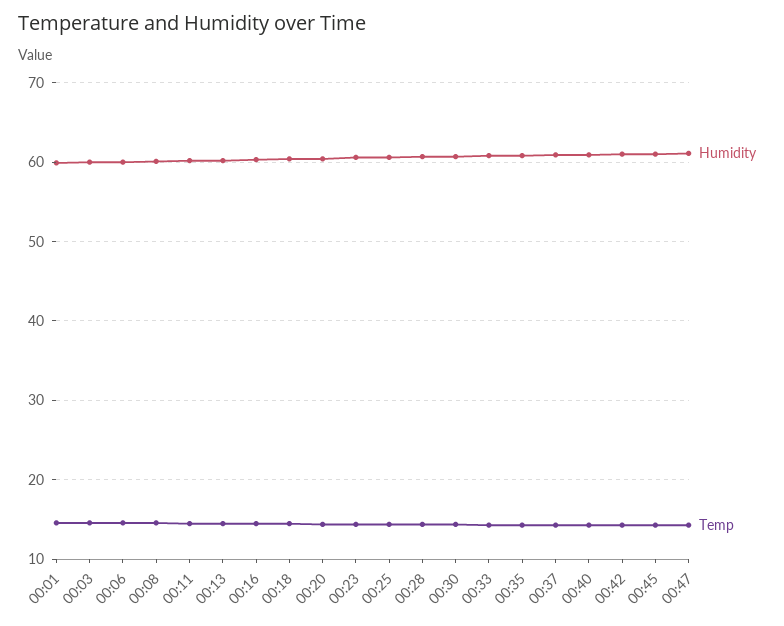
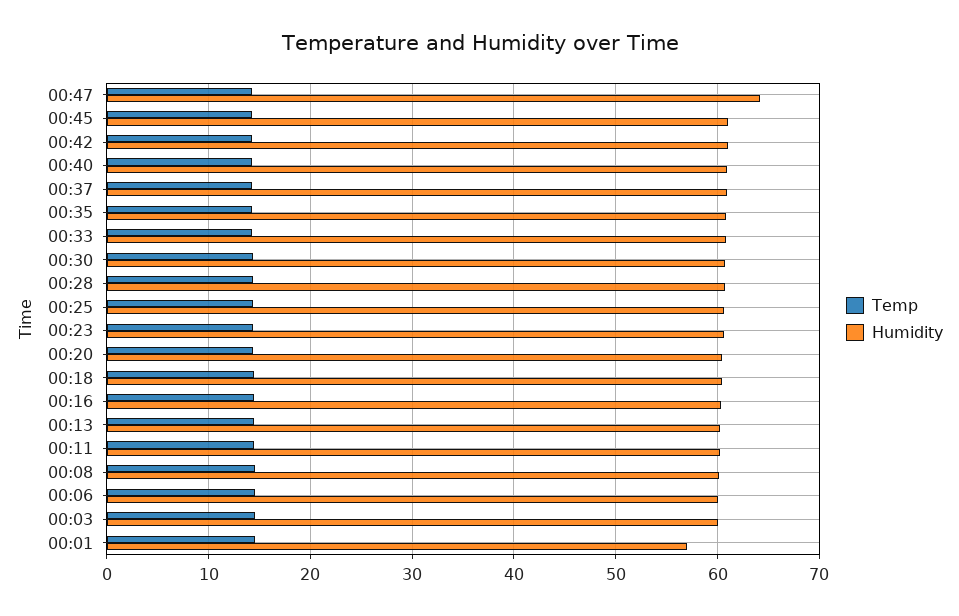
  {
    "Humidity": {
-     "00:01": 60,
+     "00:01": 57,
      "00:03": 60,
      "00:06": 60,
      "00:08": 60,
      "00:11": 60,
      "00:13": 60,
      "00:16": 60,
      "00:18": 60,
      "00:20": 60,
      "00:23": 61,
      "00:25": 61,
      "00:28": 61,
      "00:30": 61,
      "00:33": 61,
      "00:35": 61,
      "00:37": 61,
      "00:40": 61,
      "00:42": 61,
      "00:45": 61,
-     "00:47": 61
+     "00:47": 64
    },
    "Temp": {
      "00:01": 15,
      "00:03": 15,
      "00:06": 15,
      "00:08": 15,
      "00:11": 15,
      "00:13": 15,
      "00:16": 15,
      "00:18": 15,
      "00:20": 14,
      "00:23": 14,
      "00:25": 14,
      "00:28": 14,
      "00:30": 14,
      "00:33": 14,
      "00:35": 14,
      "00:37": 14,
      "00:40": 14,
      "00:42": 14,
      "00:45": 14,
      "00:47": 14
    }
  }

